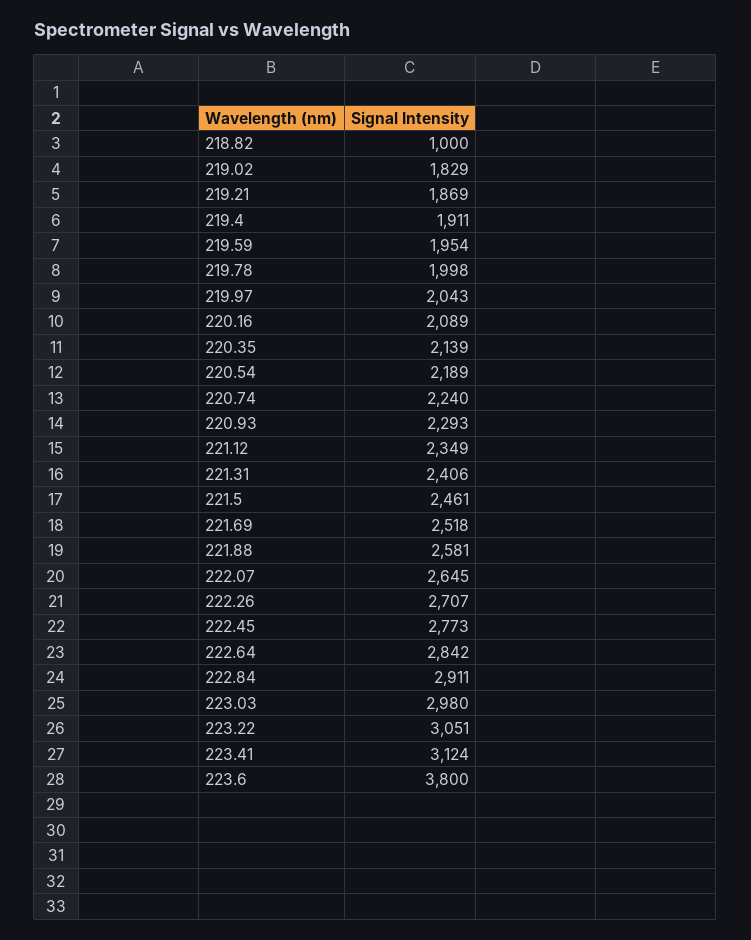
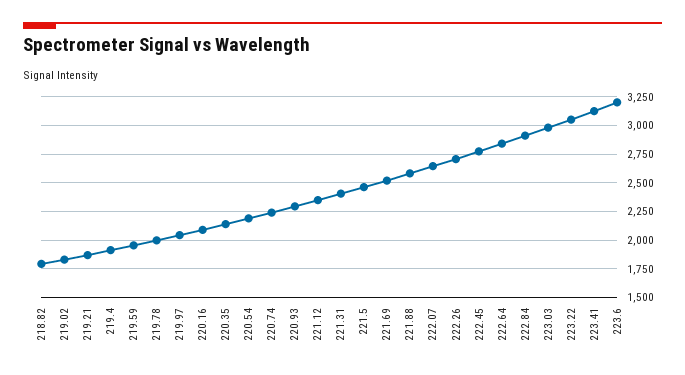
  {
-   "218.82": 1000,
+   "218.82": 1750,
    "219.02": 1829,
    "219.21": 1869,
    "219.4": 1911,
    "219.59": 1954,
    "219.78": 1998,
    "219.97": 2043,
    "220.16": 2089,
    "220.35": 2139,
    "220.54": 2189,
    "220.74": 2240,
    "220.93": 2293,
    "221.12": 2349,
    "221.31": 2406,
    "221.5": 2461,
    "221.69": 2518,
    "221.88": 2581,
    "222.07": 2645,
    "222.26": 2707,
    "222.45": 2773,
    "222.64": 2842,
    "222.84": 2911,
    "223.03": 2980,
    "223.22": 3051,
    "223.41": 3124,
-   "223.6": 3800
+   "223.6": 3250
  }

